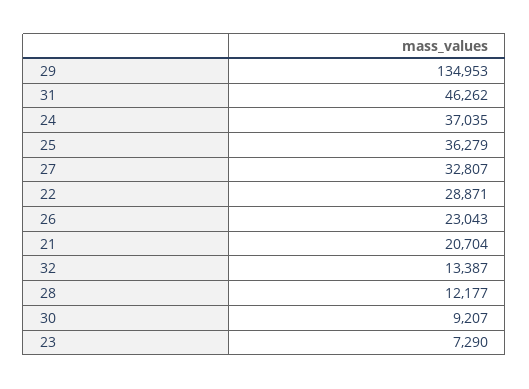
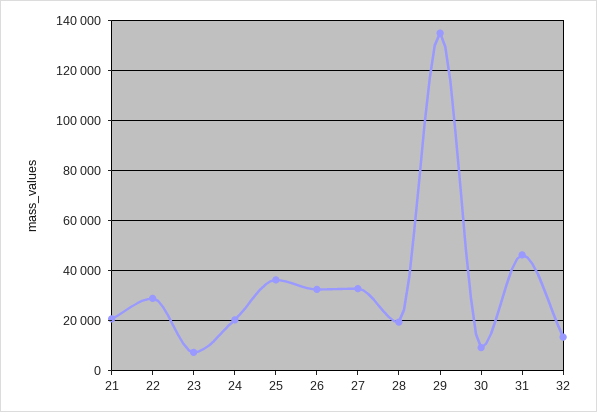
  {
    "29": 134953,
    "31": 46262,
-   "24": 37035,
+   "24": 20000,
    "25": 36279,
    "27": 32807,
    "22": 28871,
-   "26": 23043,
+   "26": 32500,
    "21": 20704,
    "32": 13387,
-   "28": 12177,
+   "28": 20000,
    "30": 9207,
    "23": 7290
  }

